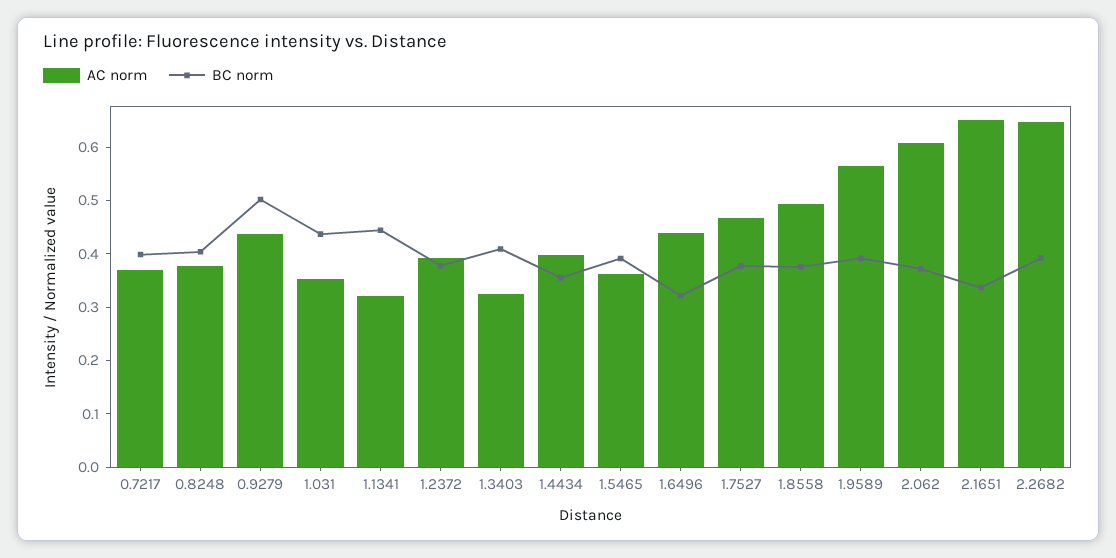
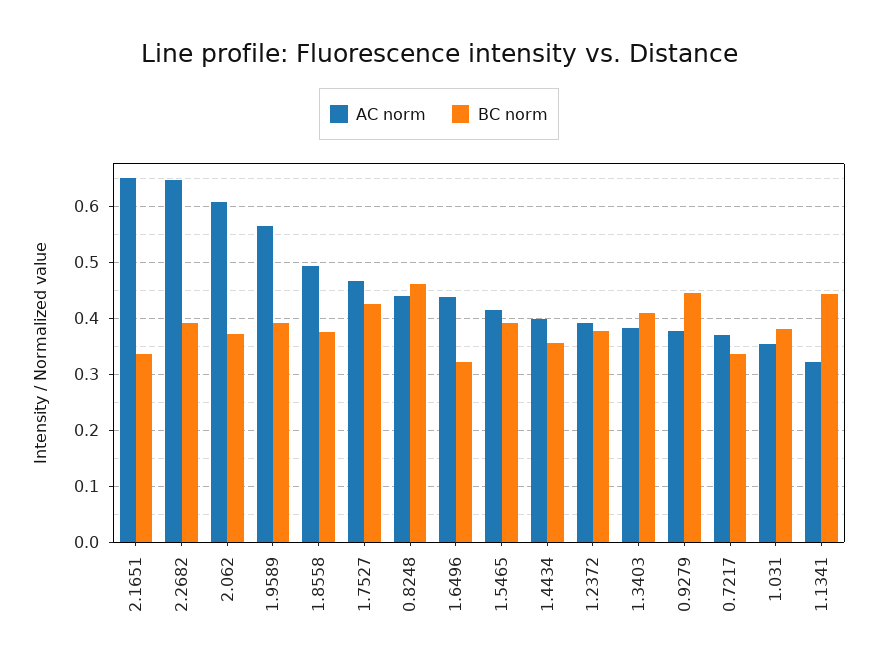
  {
    "AC norm": {
      "0.7217": 0.36,
-     "0.8248": 0.38,
+     "0.8248": 0.44,
-     "0.9279": 0.44,
+     "0.9279": 0.38,
      "1.031": 0.36,
      "1.1341": 0.32,
      "1.2372": 0.4,
-     "1.3403": 0.32,
+     "1.3403": 0.38,
      "1.4434": 0.4,
-     "1.5465": 0.36,
+     "1.5465": 0.42,
      "1.6496": 0.44,
      "1.7527": 0.46,
      "1.8558": 0.5,
      "1.9589": 0.56,
      "2.062": 0.6,
      "2.1651": 0.66,
      "2.2682": 0.64
    },
    "BC norm": {
-     "0.7217": 0.4,
+     "0.7217": 0.34,
-     "0.8248": 0.4,
+     "0.8248": 0.46,
-     "0.9279": 0.5,
+     "0.9279": 0.44,
-     "1.031": 0.44,
+     "1.031": 0.38,
      "1.1341": 0.44,
      "1.2372": 0.38,
      "1.3403": 0.4,
      "1.4434": 0.36,
      "1.5465": 0.4,
      "1.6496": 0.32,
-     "1.7527": 0.38,
+     "1.7527": 0.42,
      "1.8558": 0.38,
      "1.9589": 0.4,
      "2.062": 0.38,
      "2.1651": 0.34,
      "2.2682": 0.4
    }
  }

